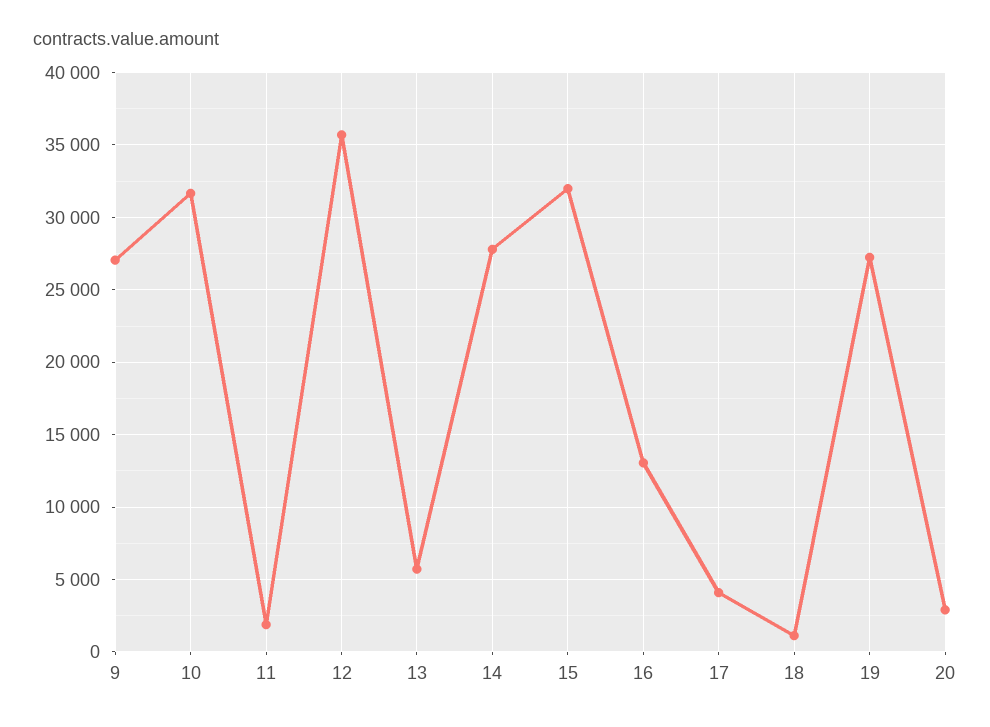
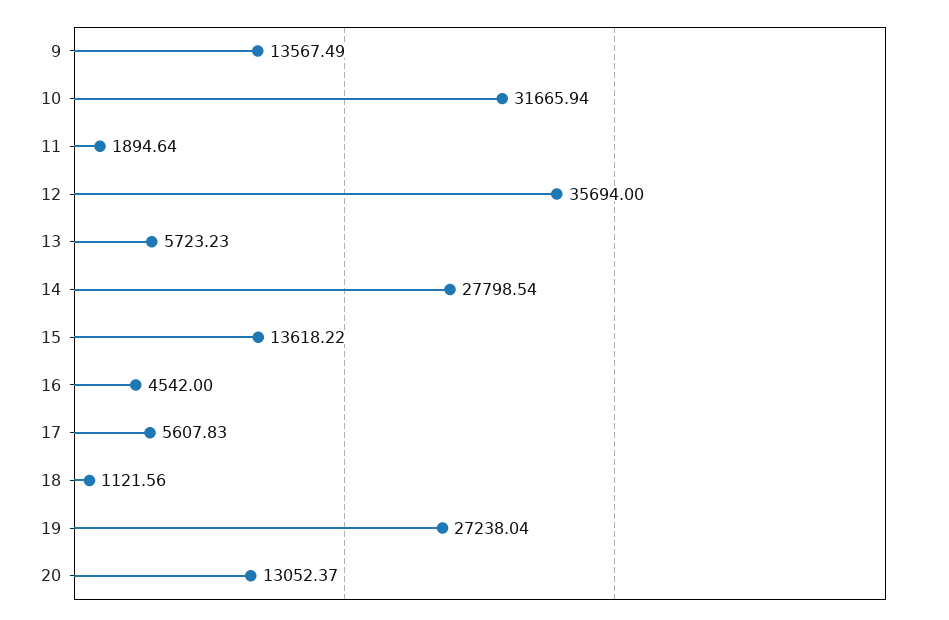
  {
-   "9": 27000,
+   "9": 13567.49,
    "10": 31665.94,
    "11": 1894.64,
    "12": 35694,
    "13": 5723.23,
    "14": 27798.54,
-   "15": 32000,
+   "15": 13618.22,
-   "16": 13000,
+   "16": 4542,
-   "17": 4000,
+   "17": 5607.83,
    "18": 1121.56,
    "19": 27238.04,
-   "20": 3000
+   "20": 13052.37
  }

